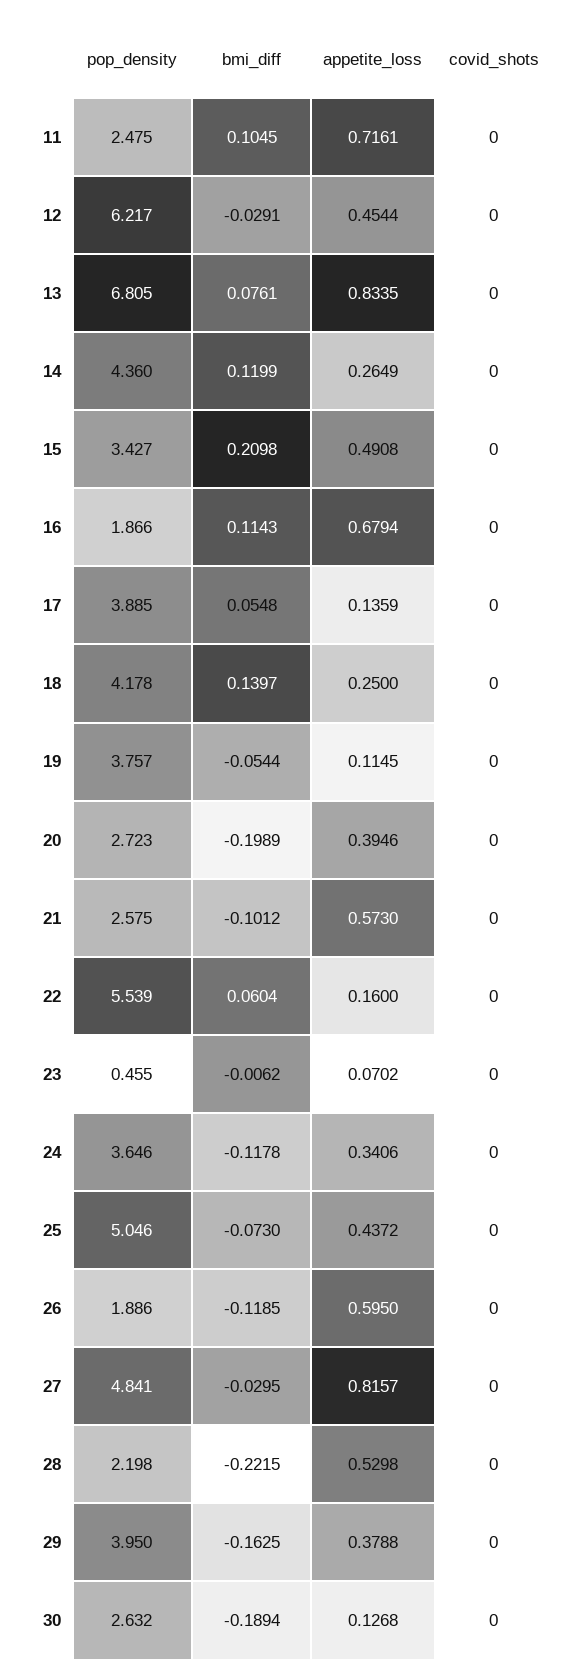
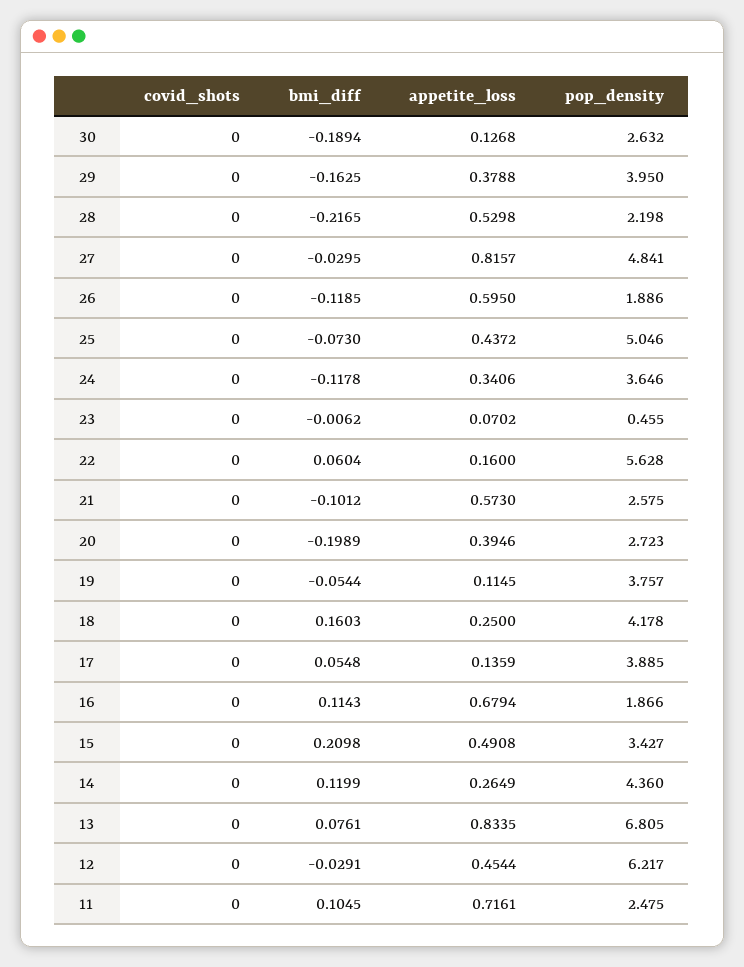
  {
    "pop_density": {
      "11": 2.475,
      "12": 6.217,
      "13": 6.805,
      "14": 4.36,
      "15": 3.427,
      "16": 1.866,
      "17": 3.885,
      "18": 4.178,
      "19": 3.757,
      "20": 2.723,
      "21": 2.575,
-     "22": 5.539,
+     "22": 5.628,
      "23": 0.455,
      "24": 3.646,
      "25": 5.046,
      "26": 1.886,
      "27": 4.841,
      "28": 2.198,
      "29": 3.95,
      "30": 2.632
    },
    "bmi_diff": {
      "11": 0.1045,
      "12": -0.0291,
      "13": 0.0761,
      "14": 0.1199,
      "15": 0.2098,
      "16": 0.1143,
      "17": 0.0548,
-     "18": 0.1397,
+     "18": 0.1603,
      "19": -0.0544,
      "20": -0.1989,
      "21": -0.1012,
      "22": 0.0604,
      "23": -0.0062,
      "24": -0.1178,
      "25": -0.073,
      "26": -0.1185,
      "27": -0.0295,
-     "28": -0.2215,
+     "28": -0.2165,
      "29": -0.1625,
      "30": -0.1894
    },
    "appetite_loss": {
      "11": 0.7161,
      "12": 0.4544,
      "13": 0.8335,
      "14": 0.2649,
      "15": 0.4908,
      "16": 0.6794,
      "17": 0.1359,
      "18": 0.25,
      "19": 0.1145,
      "20": 0.3946,
      "21": 0.573,
      "22": 0.16,
      "23": 0.0702,
      "24": 0.3406,
      "25": 0.4372,
      "26": 0.595,
      "27": 0.8157,
      "28": 0.5298,
      "29": 0.3788,
      "30": 0.1268
    },
    "covid_shots": {
      "11": 0,
      "12": 0,
      "13": 0,
      "14": 0,
      "15": 0,
      "16": 0,
      "17": 0,
      "18": 0,
      "19": 0,
      "20": 0,
      "21": 0,
      "22": 0,
      "23": 0,
      "24": 0,
      "25": 0,
      "26": 0,
      "27": 0,
      "28": 0,
      "29": 0,
      "30": 0
    }
  }

